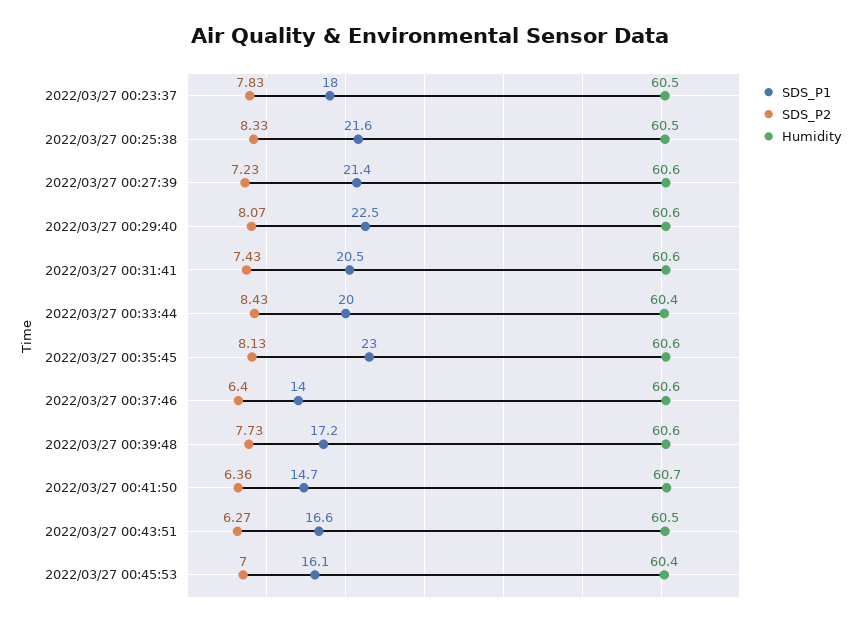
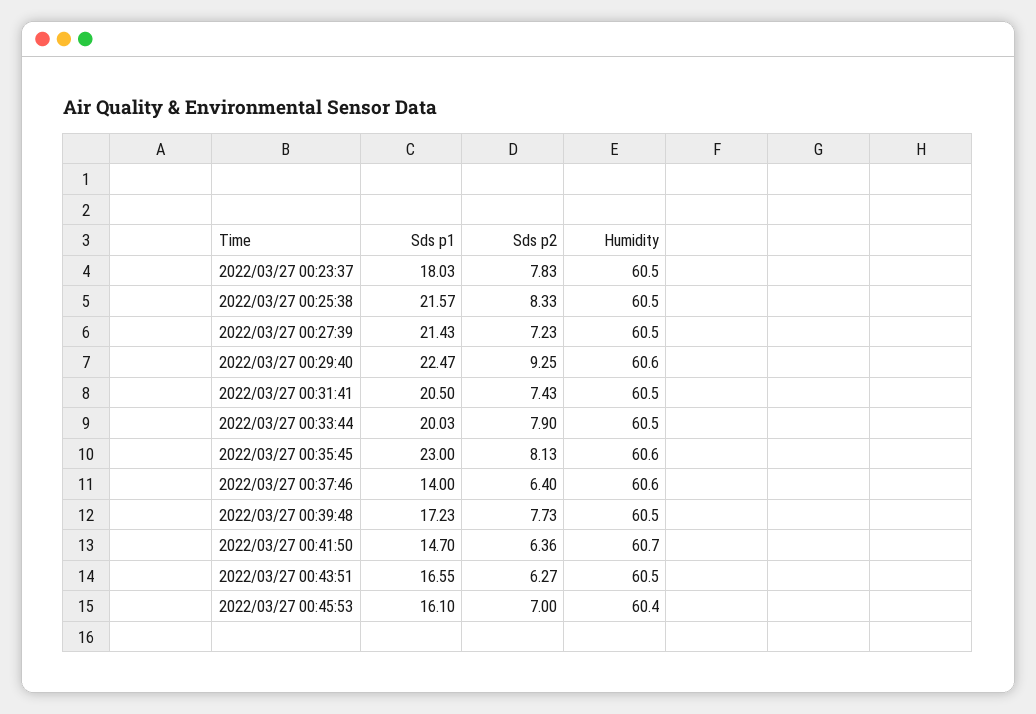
  {
    "SDS_P1": {
      "2022/03/27 00:23:37": 18.03,
      "2022/03/27 00:25:38": 21.57,
      "2022/03/27 00:27:39": 21.43,
      "2022/03/27 00:29:40": 22.47,
      "2022/03/27 00:31:41": 20.5,
      "2022/03/27 00:33:44": 20.03,
      "2022/03/27 00:35:45": 23,
      "2022/03/27 00:37:46": 14,
      "2022/03/27 00:39:48": 17.23,
      "2022/03/27 00:41:50": 14.7,
      "2022/03/27 00:43:51": 16.55,
      "2022/03/27 00:45:53": 16.1
    },
    "SDS_P2": {
      "2022/03/27 00:23:37": 7.83,
      "2022/03/27 00:25:38": 8.33,
      "2022/03/27 00:27:39": 7.23,
-     "2022/03/27 00:29:40": 8.07,
+     "2022/03/27 00:29:40": 9.25,
      "2022/03/27 00:31:41": 7.43,
-     "2022/03/27 00:33:44": 8.43,
+     "2022/03/27 00:33:44": 7.9,
      "2022/03/27 00:35:45": 8.13,
      "2022/03/27 00:37:46": 6.4,
      "2022/03/27 00:39:48": 7.73,
      "2022/03/27 00:41:50": 6.36,
      "2022/03/27 00:43:51": 6.27,
      "2022/03/27 00:45:53": 7
    },
    "Humidity": {
      "2022/03/27 00:23:37": 60.5,
      "2022/03/27 00:25:38": 60.5,
-     "2022/03/27 00:27:39": 60.6,
+     "2022/03/27 00:27:39": 60.5,
      "2022/03/27 00:29:40": 60.6,
-     "2022/03/27 00:31:41": 60.6,
+     "2022/03/27 00:31:41": 60.5,
-     "2022/03/27 00:33:44": 60.4,
+     "2022/03/27 00:33:44": 60.5,
      "2022/03/27 00:35:45": 60.6,
      "2022/03/27 00:37:46": 60.6,
-     "2022/03/27 00:39:48": 60.6,
+     "2022/03/27 00:39:48": 60.5,
      "2022/03/27 00:41:50": 60.7,
      "2022/03/27 00:43:51": 60.5,
      "2022/03/27 00:45:53": 60.4
    }
  }

